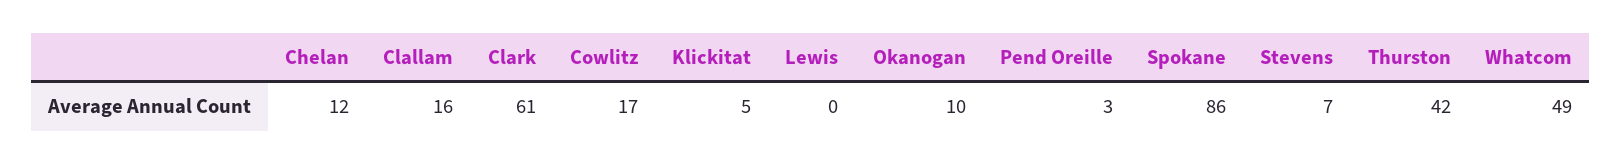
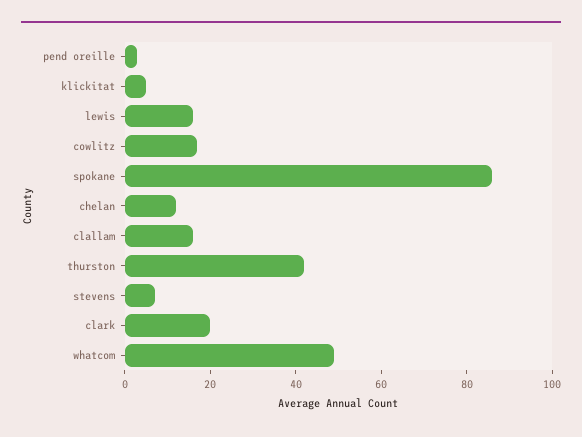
  {
    "Chelan": 12,
    "Clallam": 16,
-   "Clark": 61,
+   "Clark": 20,
    "Cowlitz": 17,
    "Klickitat": 5,
-   "Lewis": 0,
+   "Lewis": 15,
-   "Okanogan": 10,
    "Pend Oreille": 3,
    "Spokane": 86,
    "Stevens": 7,
    "Thurston": 42,
    "Whatcom": 49
  }

